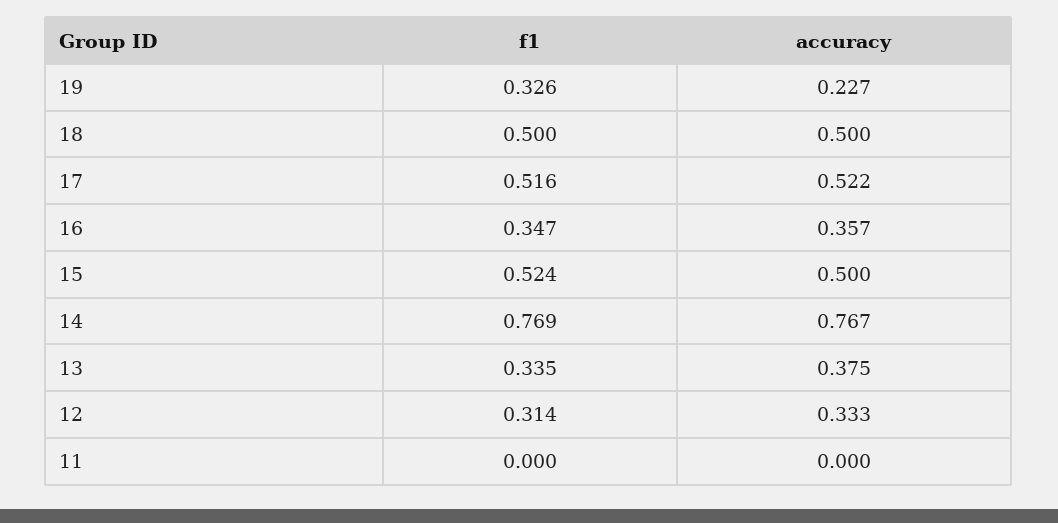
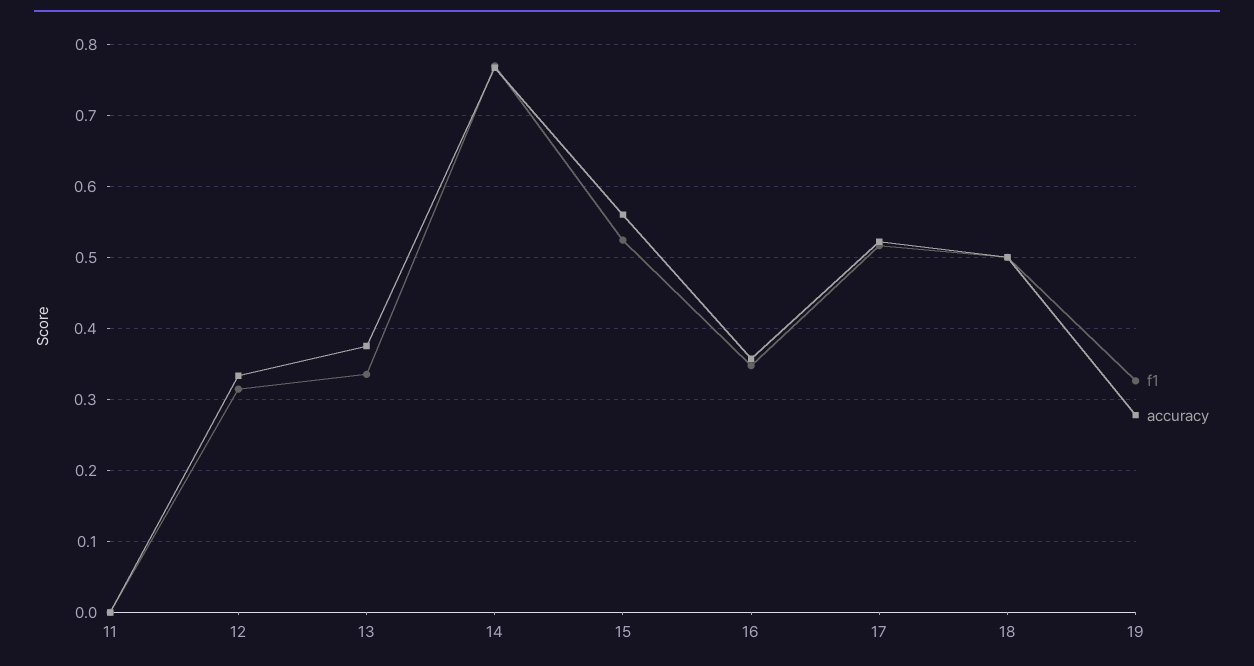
  {
    "f1": {
      "19": 0.326,
      "18": 0.5,
      "17": 0.516,
      "16": 0.347,
      "15": 0.524,
      "14": 0.769,
      "13": 0.335,
      "12": 0.314,
      "11": 0
    },
    "accuracy": {
-     "19": 0.227,
+     "19": 0.28,
      "18": 0.5,
      "17": 0.522,
      "16": 0.357,
-     "15": 0.5,
+     "15": 0.56,
      "14": 0.767,
      "13": 0.375,
      "12": 0.333,
      "11": 0
    }
  }

